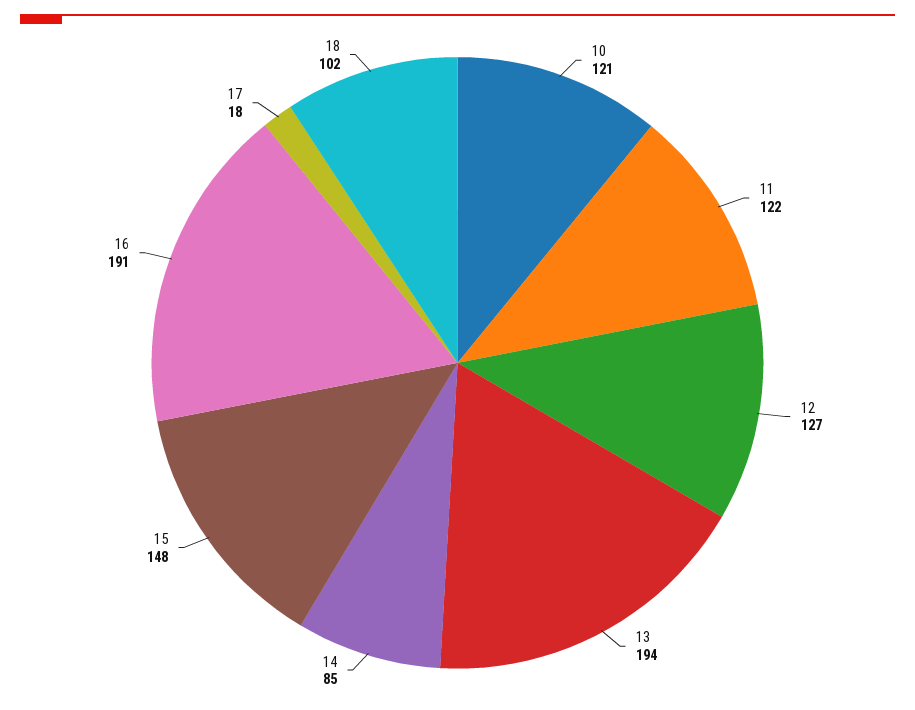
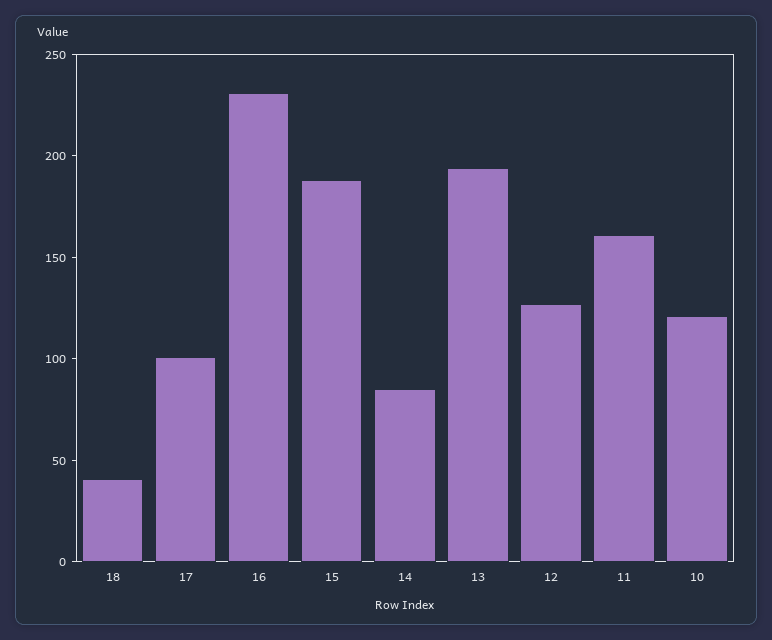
  {
    "10": 121,
-   "11": 122,
+   "11": 160,
    "12": 127,
    "13": 194,
    "14": 85,
-   "15": 148,
+   "15": 190,
-   "16": 191,
+   "16": 230,
-   "17": 18,
+   "17": 100,
-   "18": 102
+   "18": 40
  }

